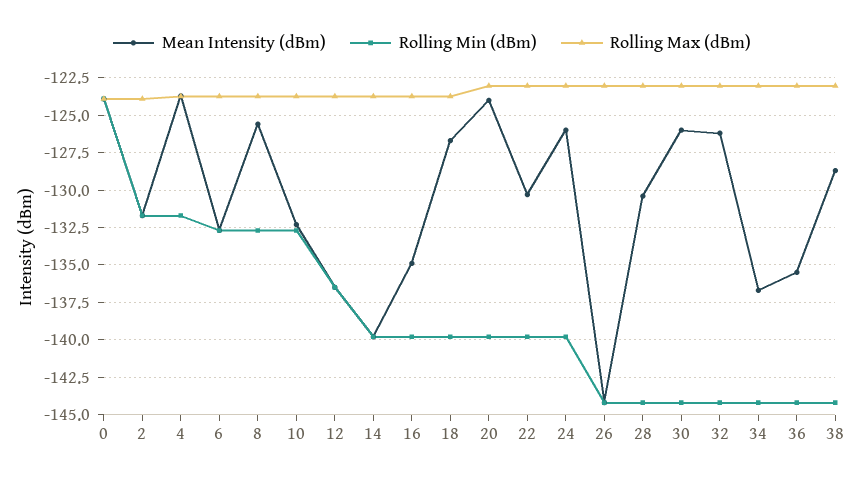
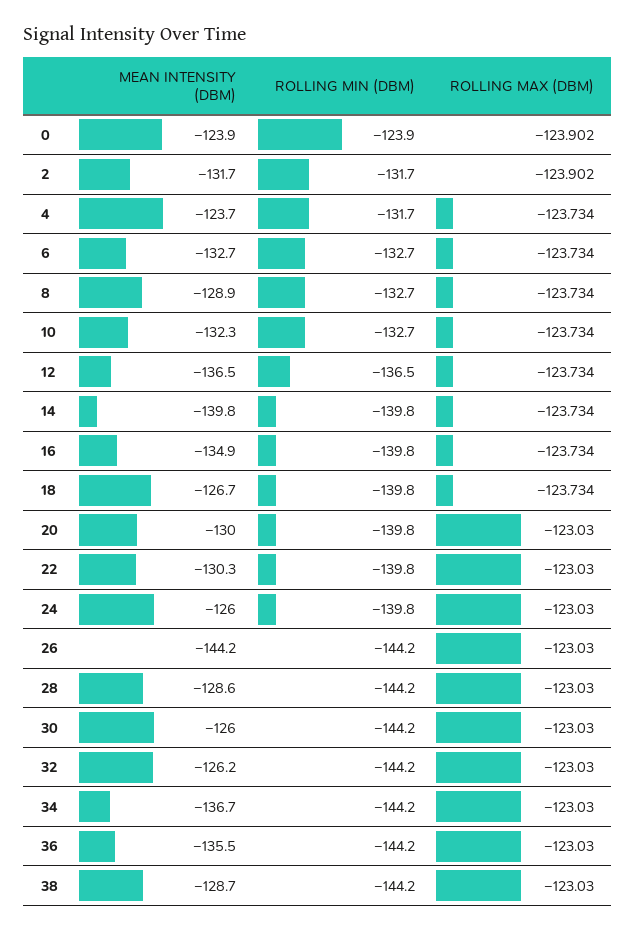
  {
    "Mean Intensity (dBm)": {
      "0": -123.9,
      "2": -131.7,
      "4": -123.7,
      "6": -132.7,
-     "8": -125.5,
+     "8": -128.9,
      "10": -132.3,
      "12": -136.5,
      "14": -139.8,
      "16": -134.9,
      "18": -126.7,
-     "20": -124,
+     "20": -130,
      "22": -130.3,
      "24": -126,
      "26": -144.2,
-     "28": -130.5,
+     "28": -128.6,
      "30": -126,
      "32": -126.2,
      "34": -136.7,
      "36": -135.5,
      "38": -128.7
    },
    "Rolling Min (dBm)": {
      "0": -123.9,
      "2": -131.7,
      "4": -131.7,
      "6": -132.7,
      "8": -132.7,
      "10": -132.7,
      "12": -136.5,
      "14": -139.8,
      "16": -139.8,
      "18": -139.8,
      "20": -139.8,
      "22": -139.8,
      "24": -139.8,
      "26": -144.2,
      "28": -144.2,
      "30": -144.2,
      "32": -144.2,
      "34": -144.2,
      "36": -144.2,
      "38": -144.2
    },
    "Rolling Max (dBm)": {
      "0": -123.902,
      "2": -123.902,
      "4": -123.734,
      "6": -123.734,
      "8": -123.734,
      "10": -123.734,
      "12": -123.734,
      "14": -123.734,
      "16": -123.734,
      "18": -123.734,
      "20": -123.03,
      "22": -123.03,
      "24": -123.03,
      "26": -123.03,
      "28": -123.03,
      "30": -123.03,
      "32": -123.03,
      "34": -123.03,
      "36": -123.03,
      "38": -123.03
    }
  }

